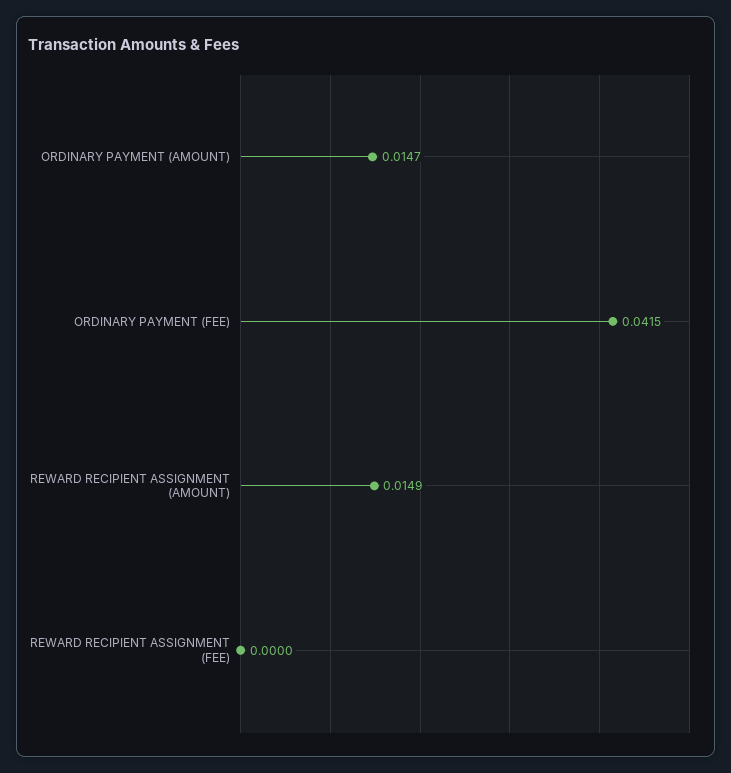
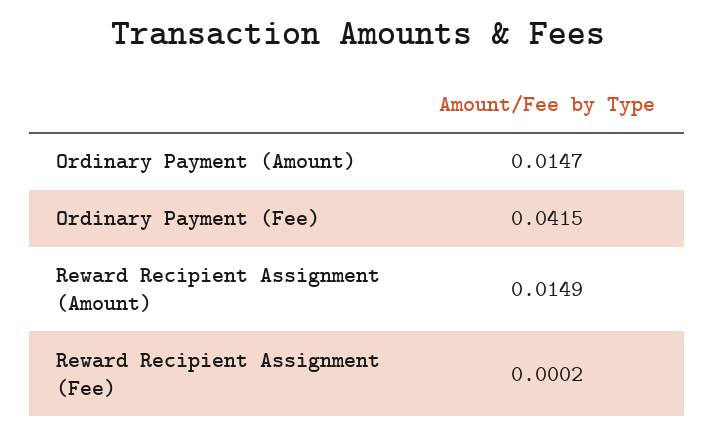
  {
    "ORDINARY PAYMENT (AMOUNT)": 0.0147,
    "ORDINARY PAYMENT (FEE)": 0.0415,
    "REWARD RECIPIENT ASSIGNMENT (AMOUNT)": 0.0149,
-   "REWARD RECIPIENT ASSIGNMENT (FEE)": 0
+   "REWARD RECIPIENT ASSIGNMENT (FEE)": 0.0002
  }

